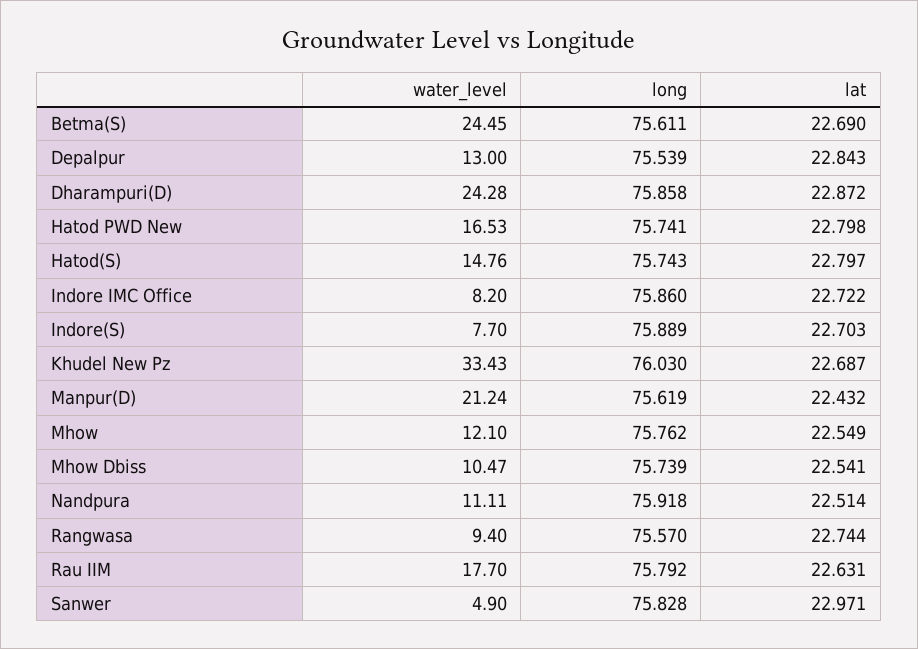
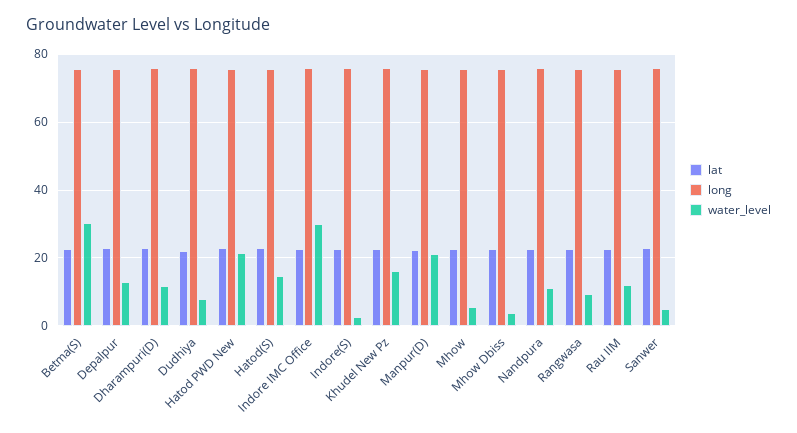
  {
    "water_level": {
-     "Betma(S)": 24.45,
+     "Betma(S)": 30,
      "Depalpur": 13,
-     "Dharampuri(D)": 24.28,
+     "Dharampuri(D)": 12,
-     "Hatod PWD New": 16.53,
+     "Hatod PWD New": 22,
      "Hatod(S)": 14.76,
-     "Indore IMC Office": 8.2,
+     "Indore IMC Office": 30,
-     "Indore(S)": 7.7,
+     "Indore(S)": 2,
-     "Khudel New Pz": 33.43,
+     "Khudel New Pz": 16,
      "Manpur(D)": 21.24,
-     "Mhow": 12.1,
+     "Mhow": 6,
-     "Mhow Dbiss": 10.47,
+     "Mhow Dbiss": 4,
      "Nandpura": 11.11,
      "Rangwasa": 9.4,
-     "Rau IIM": 17.7,
+     "Rau IIM": 12,
-     "Sanwer": 4.9
+     "Sanwer": 4.9,
+     "Dudhiya": 8
    },
    "long": {
      "Betma(S)": 75.611,
      "Depalpur": 75.539,
      "Dharampuri(D)": 75.858,
      "Hatod PWD New": 75.741,
      "Hatod(S)": 75.743,
      "Indore IMC Office": 75.86,
      "Indore(S)": 75.889,
      "Khudel New Pz": 76.03,
      "Manpur(D)": 75.619,
      "Mhow": 75.762,
      "Mhow Dbiss": 75.739,
      "Nandpura": 75.918,
      "Rangwasa": 75.57,
      "Rau IIM": 75.792,
-     "Sanwer": 75.828
+     "Sanwer": 75.828,
+     "Dudhiya": 76
    },
    "lat": {
      "Betma(S)": 22.69,
      "Depalpur": 22.843,
      "Dharampuri(D)": 22.872,
      "Hatod PWD New": 22.798,
      "Hatod(S)": 22.797,
      "Indore IMC Office": 22.722,
      "Indore(S)": 22.703,
      "Khudel New Pz": 22.687,
      "Manpur(D)": 22.432,
      "Mhow": 22.549,
      "Mhow Dbiss": 22.541,
      "Nandpura": 22.514,
      "Rangwasa": 22.744,
      "Rau IIM": 22.631,
-     "Sanwer": 22.971
+     "Sanwer": 22.971,
+     "Dudhiya": 22
    }
  }

